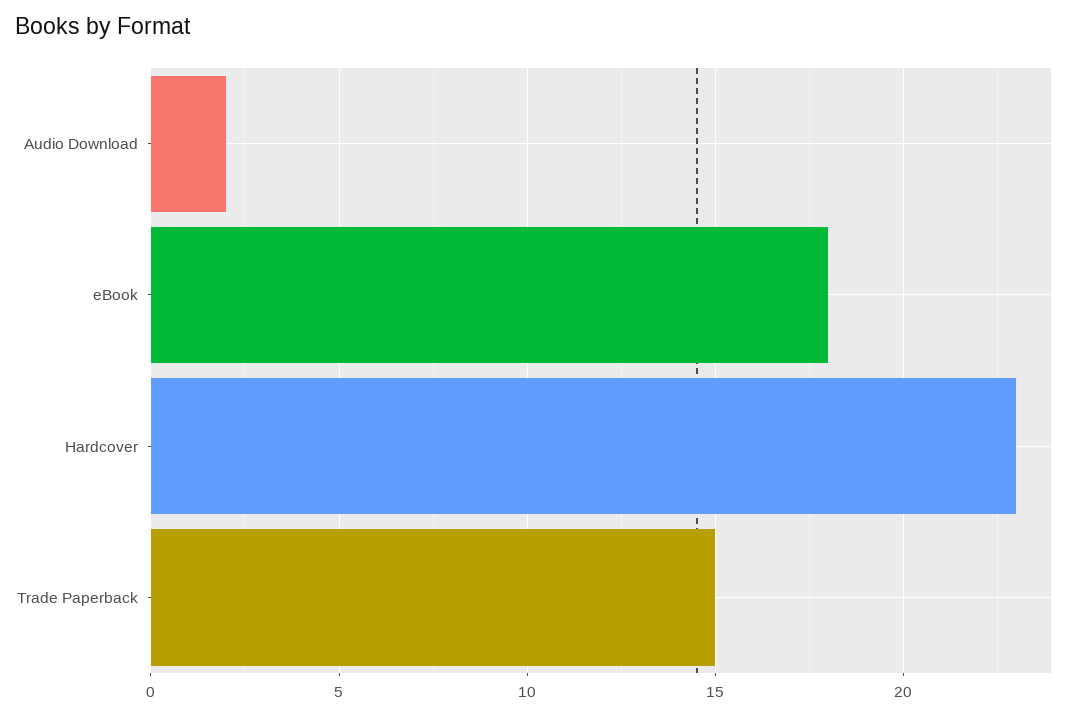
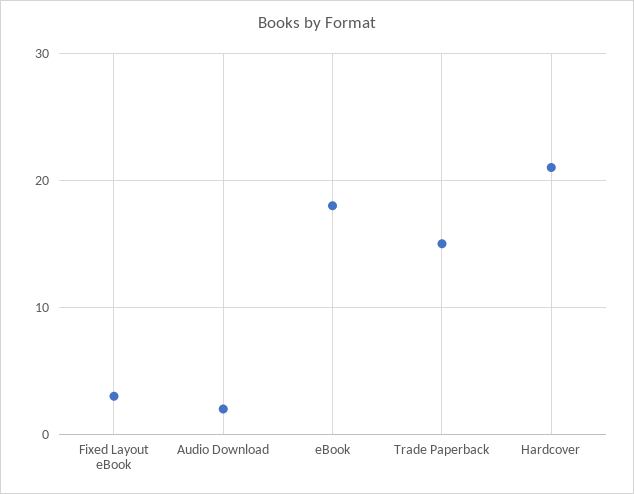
  {
    "Audio Download": 2,
    "eBook": 18,
-   "Hardcover": 23,
+   "Hardcover": 21,
-   "Trade Paperback": 15
+   "Trade Paperback": 15,
+   "Fixed Layout eBook": 3
  }

